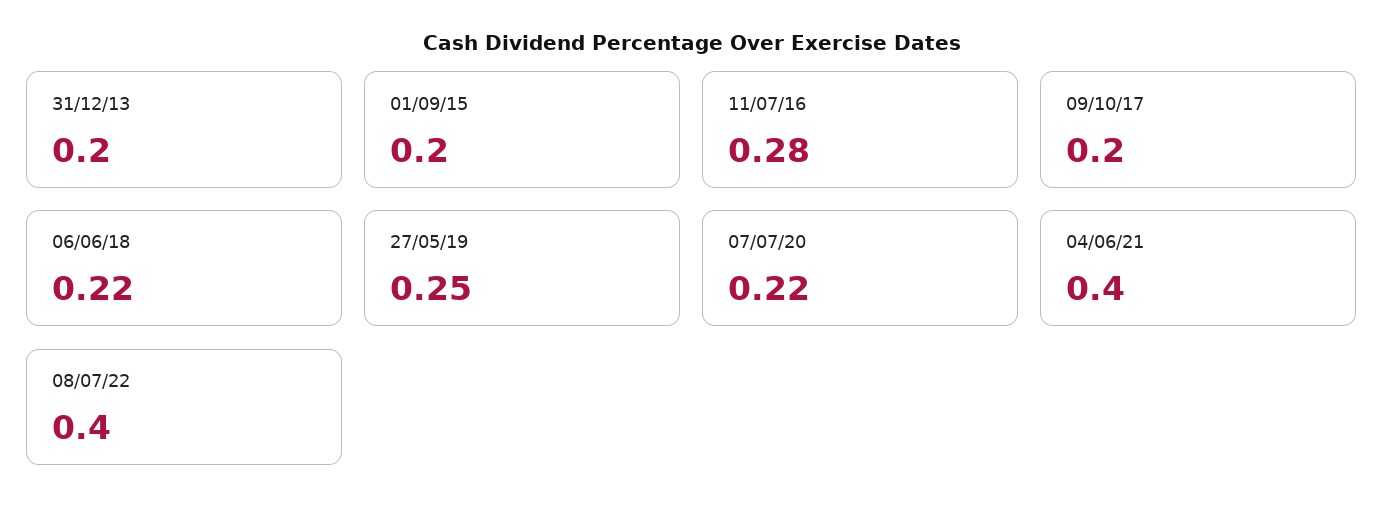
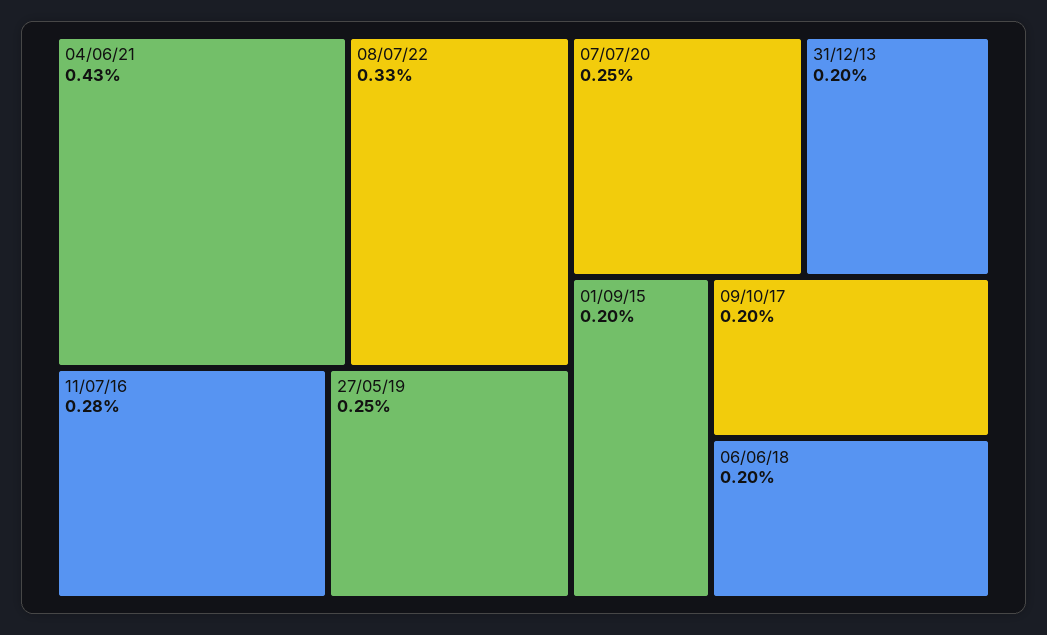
  {
    "31/12/13": 0.2,
    "01/09/15": 0.2,
    "11/07/16": 0.28,
    "09/10/17": 0.2,
-   "06/06/18": 0.22,
+   "06/06/18": 0.2,
    "27/05/19": 0.25,
-   "07/07/20": 0.22,
+   "07/07/20": 0.25,
-   "04/06/21": 0.4,
+   "04/06/21": 0.43,
-   "08/07/22": 0.4
+   "08/07/22": 0.33
  }

